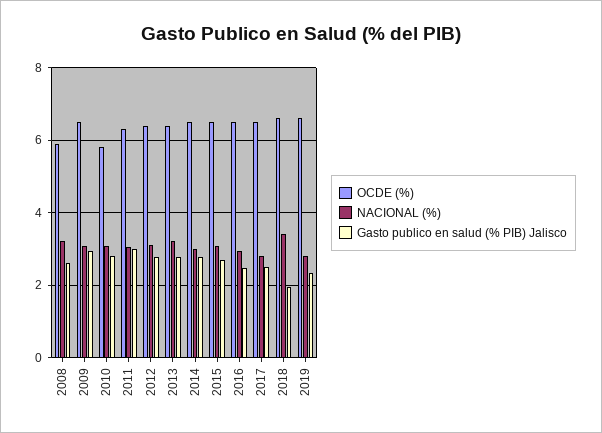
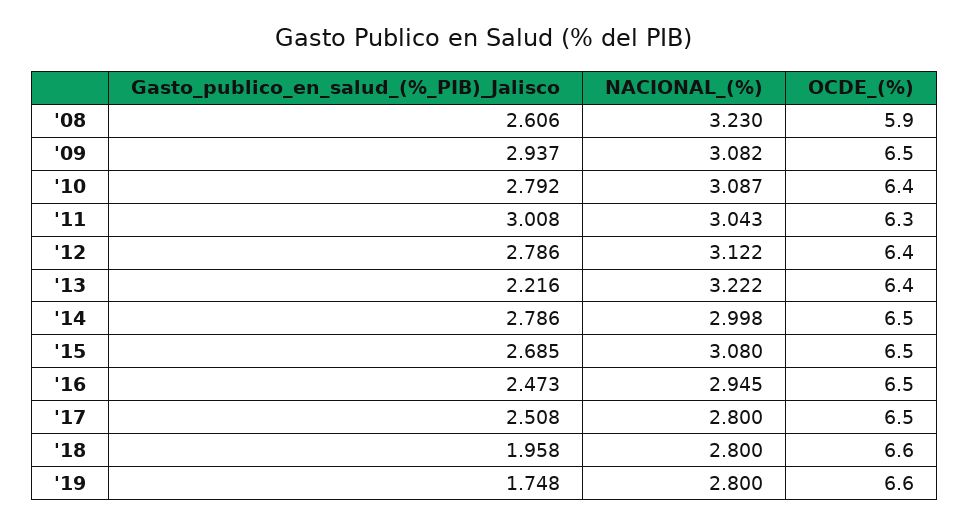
  {
    "OCDE (%)": {
      "2008": 5.9,
      "2009": 6.5,
-     "2010": 5.8,
+     "2010": 6.4,
      "2011": 6.3,
      "2012": 6.4,
      "2013": 6.4,
      "2014": 6.5,
      "2015": 6.5,
      "2016": 6.5,
      "2017": 6.5,
      "2018": 6.6,
      "2019": 6.6
    },
    "NACIONAL (%)": {
      "2008": 3.23,
      "2009": 3.082,
      "2010": 3.087,
      "2011": 3.043,
      "2012": 3.122,
      "2013": 3.222,
      "2014": 2.998,
      "2015": 3.08,
      "2016": 2.945,
      "2017": 2.8,
-     "2018": 3.4,
+     "2018": 2.8,
      "2019": 2.8
    },
    "Gasto publico en salud (% PIB) Jalisco": {
      "2008": 2.606,
      "2009": 2.937,
      "2010": 2.792,
      "2011": 3.008,
      "2012": 2.786,
-     "2013": 2.8,
+     "2013": 2.216,
      "2014": 2.786,
      "2015": 2.685,
      "2016": 2.473,
      "2017": 2.508,
      "2018": 1.958,
-     "2019": 2.4
+     "2019": 1.748
    }
  }

